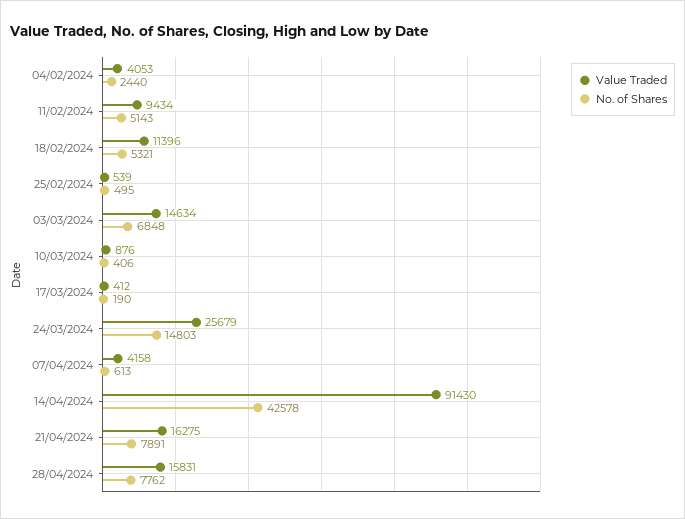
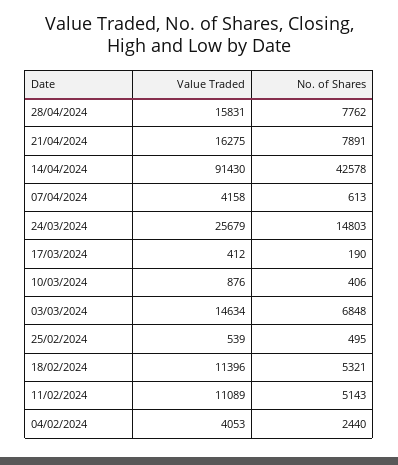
  {
    "Value Traded": {
      "04/02/2024": 4053,
-     "11/02/2024": 9434,
+     "11/02/2024": 11089,
      "18/02/2024": 11396,
      "25/02/2024": 539,
      "03/03/2024": 14634,
      "10/03/2024": 876,
      "17/03/2024": 412,
      "24/03/2024": 25679,
      "07/04/2024": 4158,
      "14/04/2024": 91430,
      "21/04/2024": 16275,
      "28/04/2024": 15831
    },
    "No. of Shares": {
      "04/02/2024": 2440,
      "11/02/2024": 5143,
      "18/02/2024": 5321,
      "25/02/2024": 495,
      "03/03/2024": 6848,
      "10/03/2024": 406,
      "17/03/2024": 190,
      "24/03/2024": 14803,
      "07/04/2024": 613,
      "14/04/2024": 42578,
      "21/04/2024": 7891,
      "28/04/2024": 7762
    }
  }

